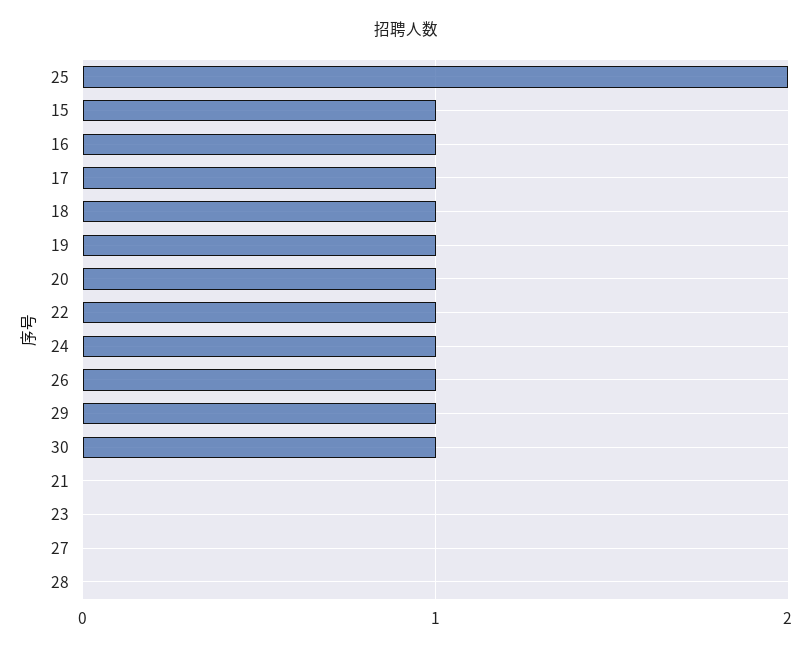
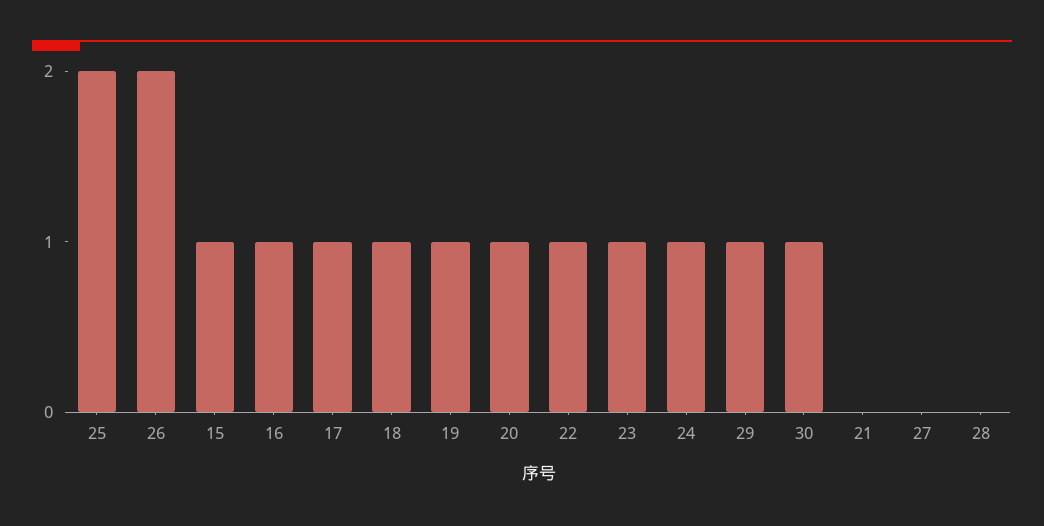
  {
    "25": 2,
    "15": 1,
    "16": 1,
    "17": 1,
    "18": 1,
    "19": 1,
    "20": 1,
    "22": 1,
    "24": 1,
-   "26": 1,
+   "26": 2,
    "29": 1,
    "30": 1,
    "21": 0,
-   "23": 0,
+   "23": 1,
    "27": 0,
    "28": 0
  }

